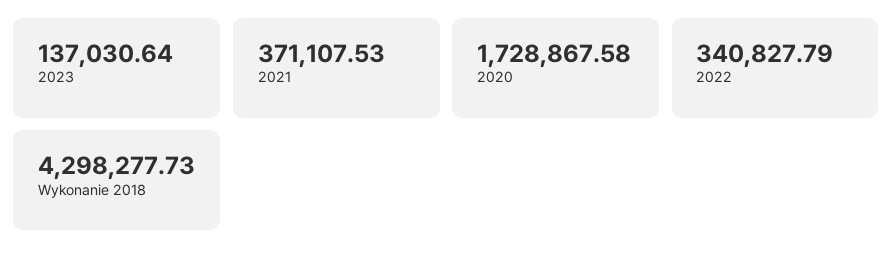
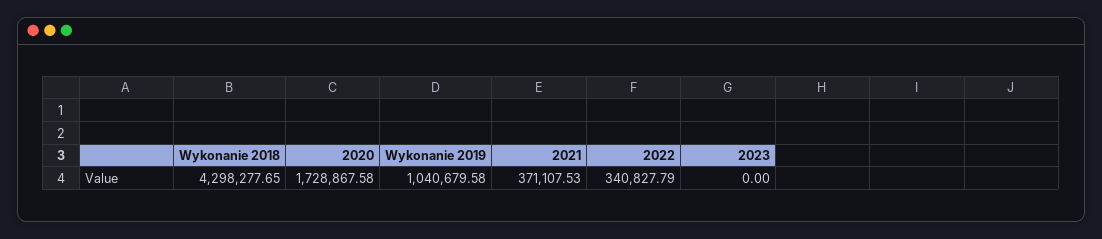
  {
-   "2023": 137030.64,
+   "2023": 0,
    "2021": 371107.53,
    "2020": 1728867.58,
    "2022": 340827.79,
-   "Wykonanie 2018": 4298277.73
+   "Wykonanie 2018": 4298277.65,
+   "Wykonanie 2019": 1040679.58
  }

